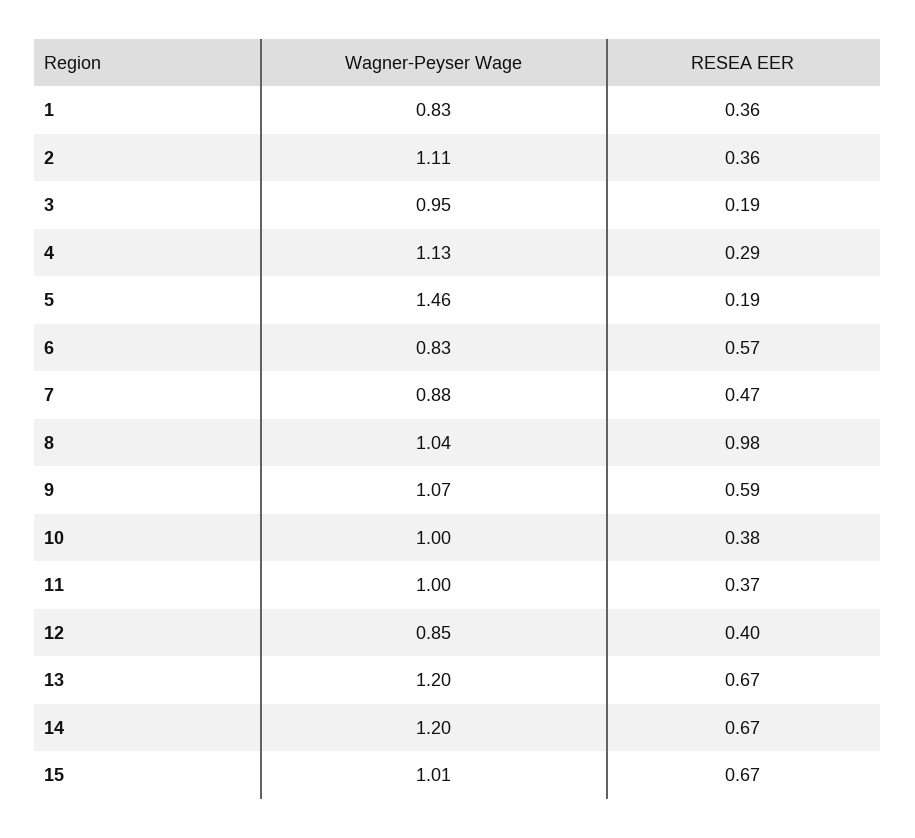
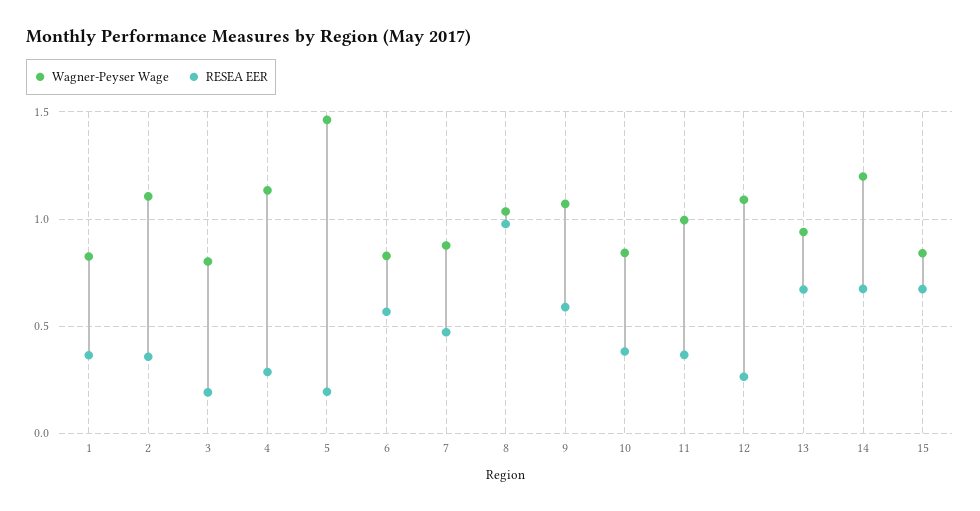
  {
    "Wagner-Peyser Wage": {
      "1": 0.83,
      "2": 1.11,
-     "3": 0.95,
+     "3": 0.8,
      "4": 1.13,
      "5": 1.46,
      "6": 0.83,
      "7": 0.88,
      "8": 1.04,
      "9": 1.07,
-     "10": 1,
+     "10": 0.85,
      "11": 1,
-     "12": 0.85,
+     "12": 1.1,
-     "13": 1.2,
+     "13": 0.95,
      "14": 1.2,
-     "15": 1.01
+     "15": 0.85
    },
    "RESEA EER": {
      "1": 0.36,
      "2": 0.36,
      "3": 0.19,
      "4": 0.29,
      "5": 0.19,
      "6": 0.57,
      "7": 0.47,
      "8": 0.98,
      "9": 0.59,
      "10": 0.38,
      "11": 0.37,
-     "12": 0.4,
+     "12": 0.25,
      "13": 0.67,
      "14": 0.67,
      "15": 0.67
    }
  }

